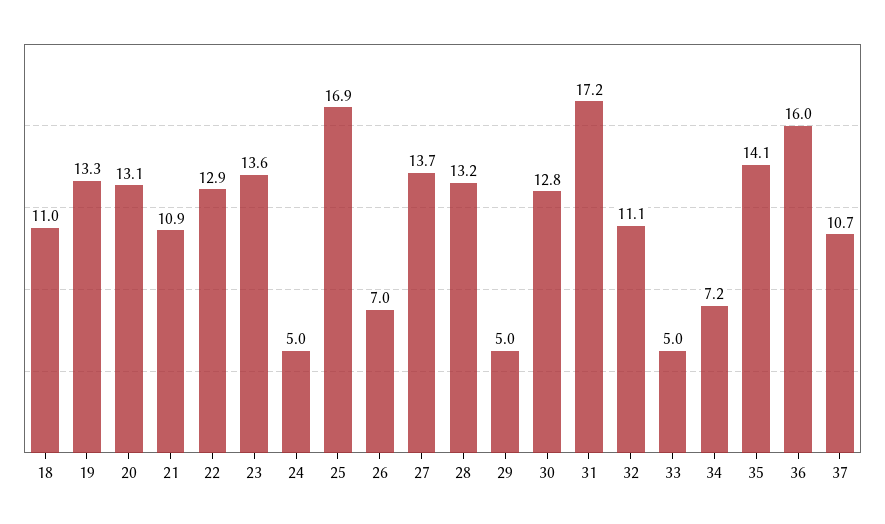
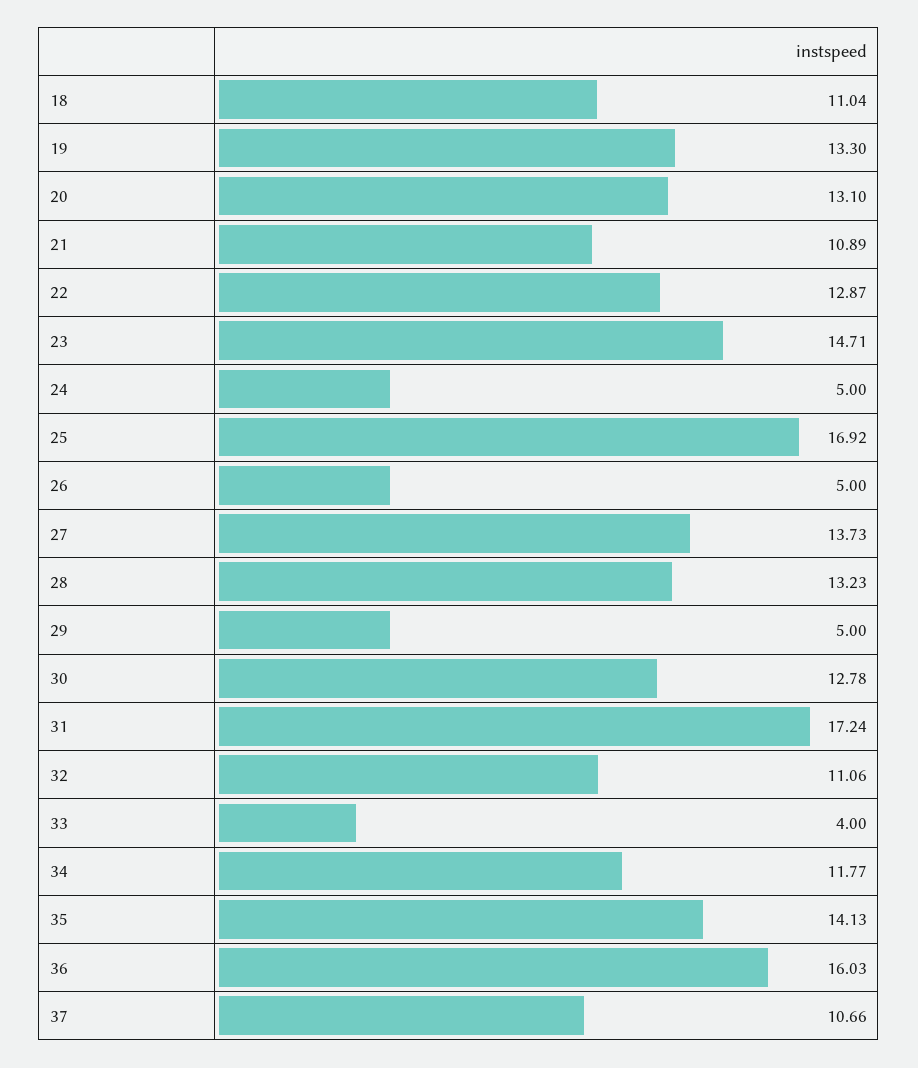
  {
    "18": 11.04,
    "19": 13.3,
    "20": 13.1,
    "21": 10.89,
    "22": 12.87,
-   "23": 13.6,
+   "23": 14.71,
    "24": 5,
    "25": 16.92,
-   "26": 7,
+   "26": 5,
    "27": 13.73,
    "28": 13.23,
    "29": 5,
    "30": 12.78,
    "31": 17.24,
    "32": 11.06,
-   "33": 5,
+   "33": 4,
-   "34": 7.2,
+   "34": 11.77,
    "35": 14.13,
    "36": 16.03,
    "37": 10.66
  }

